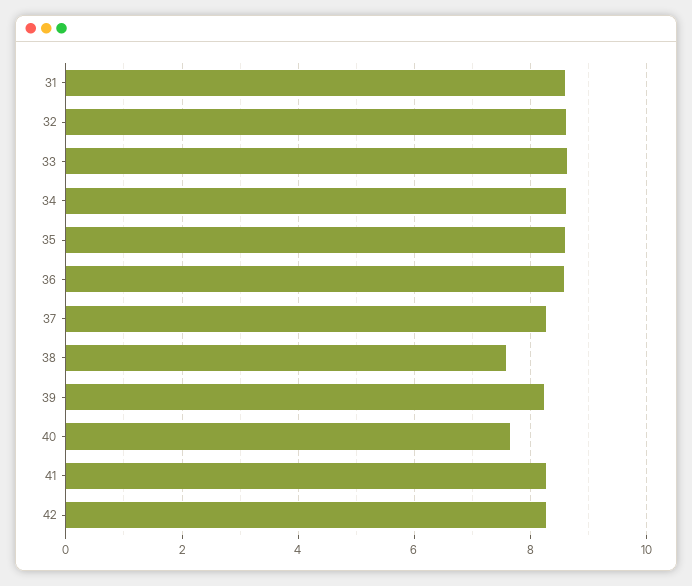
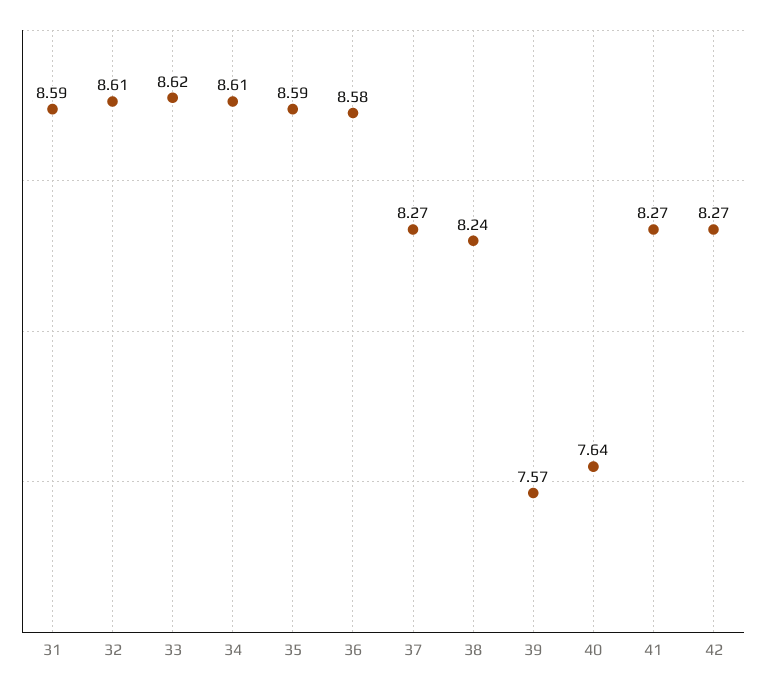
  {
    "31": 8.59,
    "32": 8.61,
    "33": 8.62,
    "34": 8.61,
    "35": 8.59,
    "36": 8.58,
    "37": 8.27,
-   "38": 7.6,
+   "38": 8.24,
-   "39": 8.2,
+   "39": 7.57,
    "40": 7.64,
    "41": 8.27,
    "42": 8.27
  }

